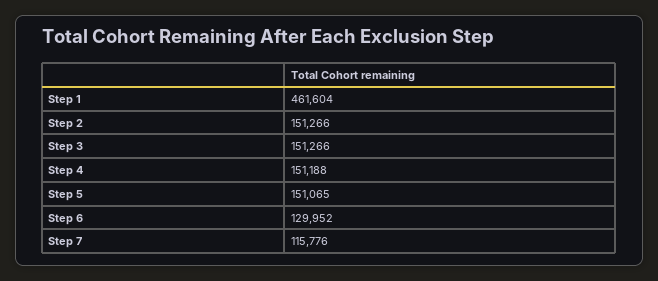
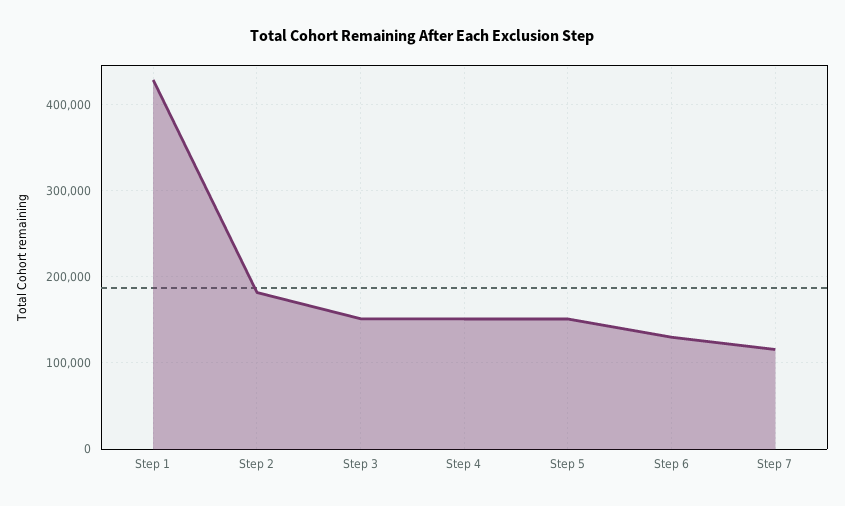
  {
-   "Step 1": 461604,
+   "Step 1": 430000,
-   "Step 2": 151266,
+   "Step 2": 180000,
    "Step 3": 151266,
    "Step 4": 151188,
    "Step 5": 151065,
    "Step 6": 129952,
    "Step 7": 115776
  }

